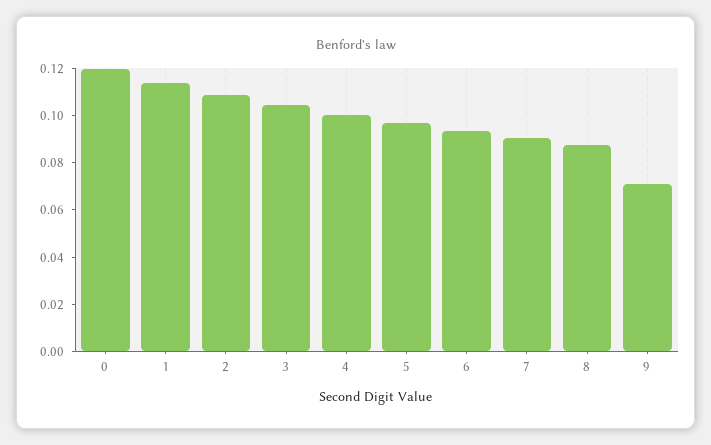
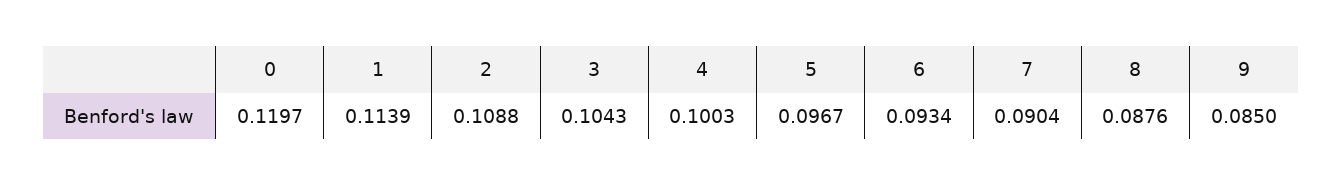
  {
    "0": 0.1197,
    "1": 0.1139,
    "2": 0.1088,
    "3": 0.1043,
    "4": 0.1003,
    "5": 0.0967,
    "6": 0.0934,
    "7": 0.0904,
    "8": 0.0876,
-   "9": 0.07
+   "9": 0.085
  }

